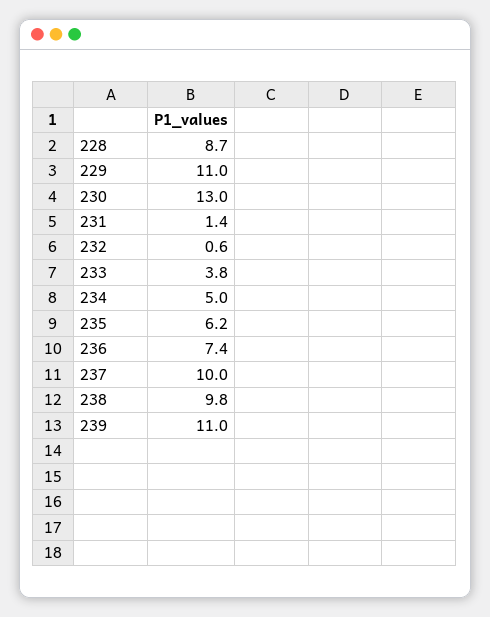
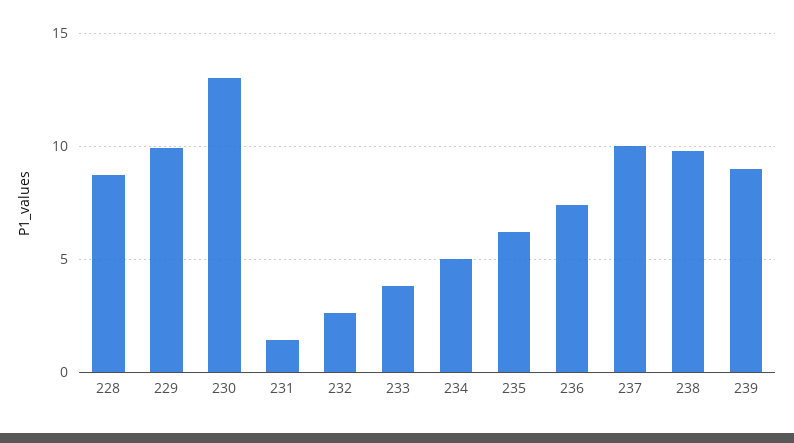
  {
    "228": 8.7,
-   "229": 11,
+   "229": 10,
    "230": 13,
    "231": 1.4,
-   "232": 0.6,
+   "232": 2.5,
    "233": 3.8,
    "234": 5,
    "235": 6.2,
    "236": 7.4,
    "237": 10,
    "238": 9.8,
-   "239": 11
+   "239": 9
  }

